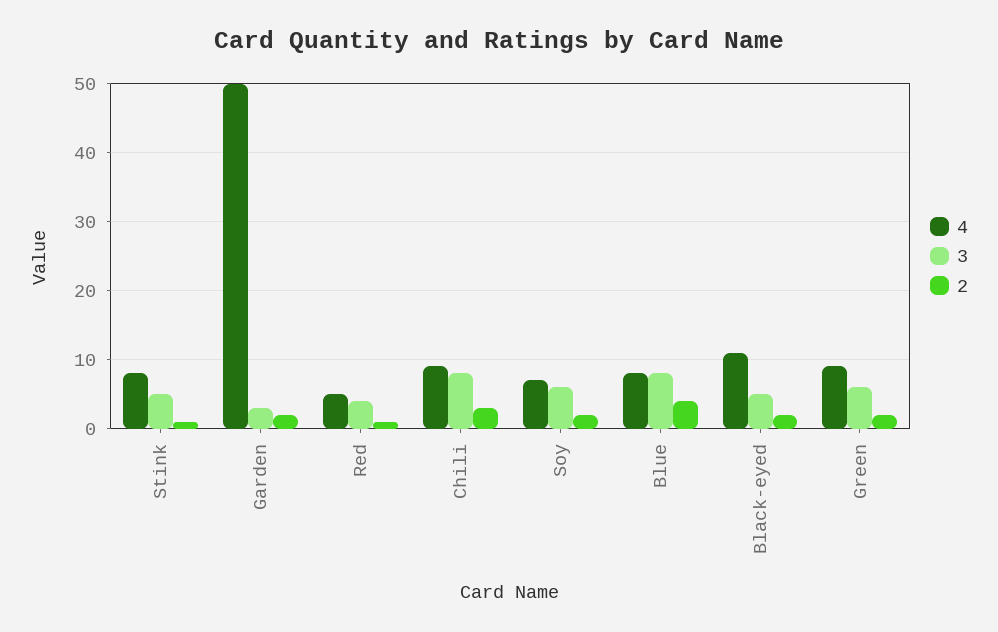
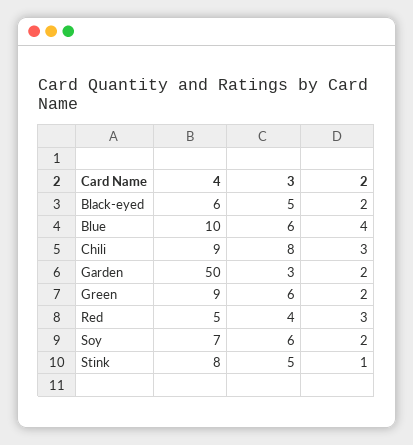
  {
    "4": {
      "Stink": 8,
      "Garden": 50,
      "Red": 5,
      "Chili": 9,
      "Soy": 7,
-     "Blue": 8,
+     "Blue": 10,
-     "Black-eyed": 11,
+     "Black-eyed": 6,
      "Green": 9
    },
    "3": {
      "Stink": 5,
      "Garden": 3,
      "Red": 4,
      "Chili": 8,
      "Soy": 6,
-     "Blue": 8,
+     "Blue": 6,
      "Black-eyed": 5,
      "Green": 6
    },
    "2": {
      "Stink": 1,
      "Garden": 2,
-     "Red": 1,
+     "Red": 3,
      "Chili": 3,
      "Soy": 2,
      "Blue": 4,
      "Black-eyed": 2,
      "Green": 2
    }
  }

